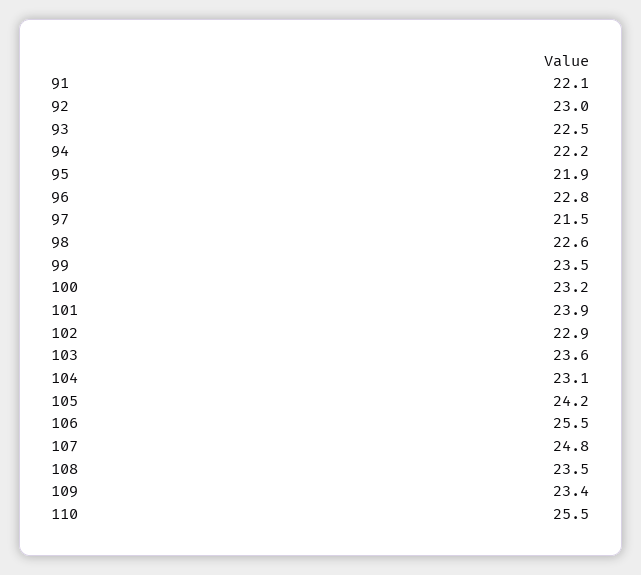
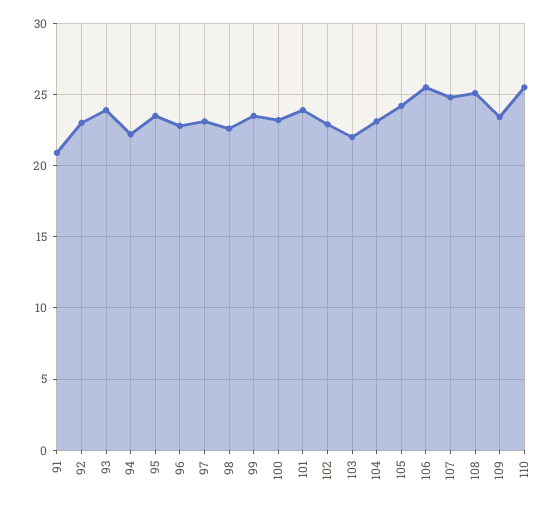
  {
-   "91": 22.1,
+   "91": 21,
    "92": 23,
-   "93": 22.5,
+   "93": 24,
    "94": 22.2,
-   "95": 21.9,
+   "95": 23.5,
    "96": 22.8,
-   "97": 21.5,
+   "97": 23,
    "98": 22.6,
    "99": 23.5,
    "100": 23.2,
    "101": 23.9,
    "102": 22.9,
-   "103": 23.6,
+   "103": 22,
    "104": 23.1,
    "105": 24.2,
    "106": 25.5,
    "107": 24.8,
-   "108": 23.5,
+   "108": 25,
    "109": 23.4,
    "110": 25.5
  }

